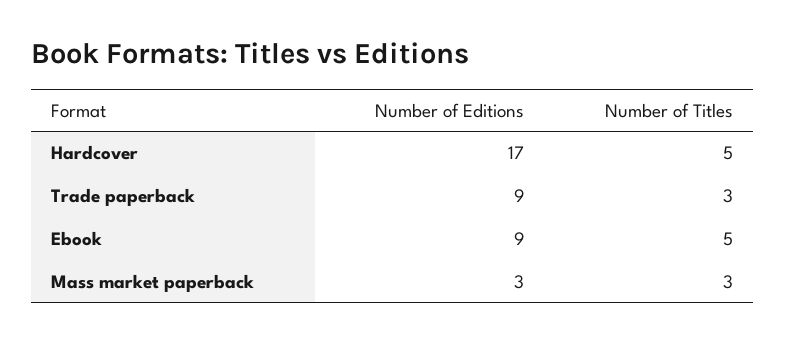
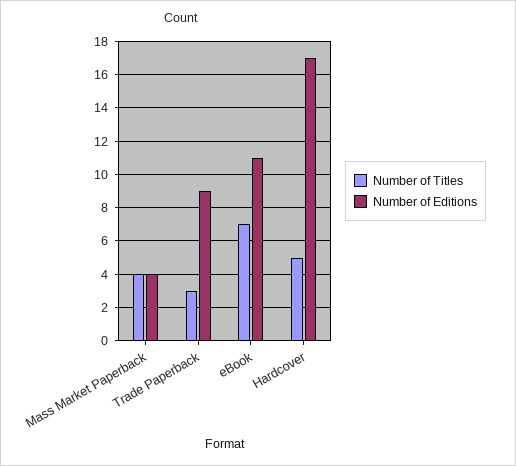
  {
    "Number of Editions": {
      "Hardcover": 17,
      "Trade paperback": 9,
-     "Ebook": 9,
+     "Ebook": 11,
-     "Mass market paperback": 3
+     "Mass market paperback": 4
    },
    "Number of Titles": {
      "Hardcover": 5,
      "Trade paperback": 3,
-     "Ebook": 5,
+     "Ebook": 7,
-     "Mass market paperback": 3
+     "Mass market paperback": 4
    }
  }

